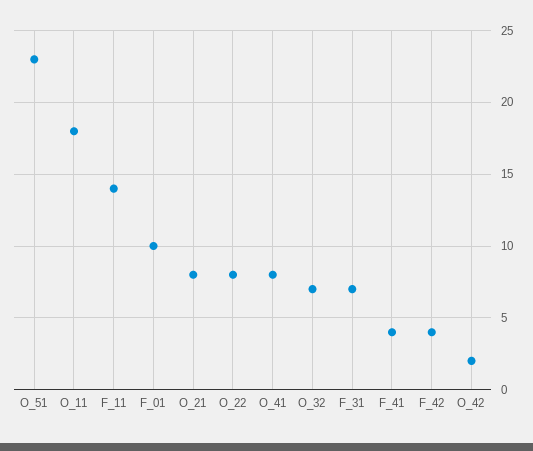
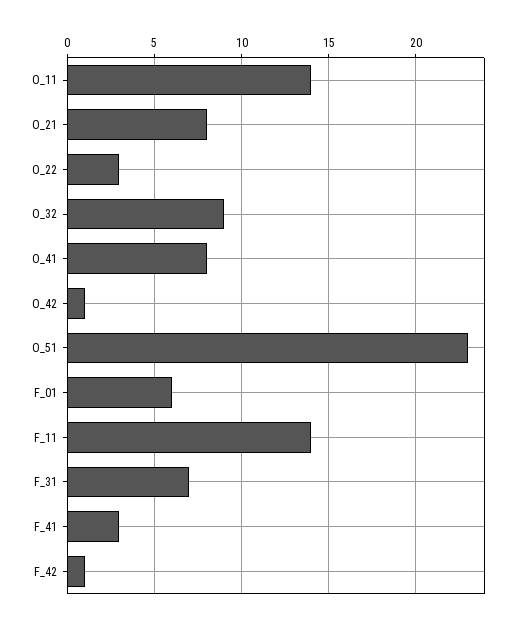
  {
    "O_51": 23,
-   "O_11": 18,
+   "O_11": 14,
    "F_11": 14,
-   "F_01": 10,
+   "F_01": 6,
    "O_21": 8,
-   "O_22": 8,
+   "O_22": 3,
    "O_41": 8,
-   "O_32": 7,
+   "O_32": 9,
    "F_31": 7,
-   "F_41": 4,
+   "F_41": 3,
-   "F_42": 4,
+   "F_42": 1,
-   "O_42": 2
+   "O_42": 1
  }

